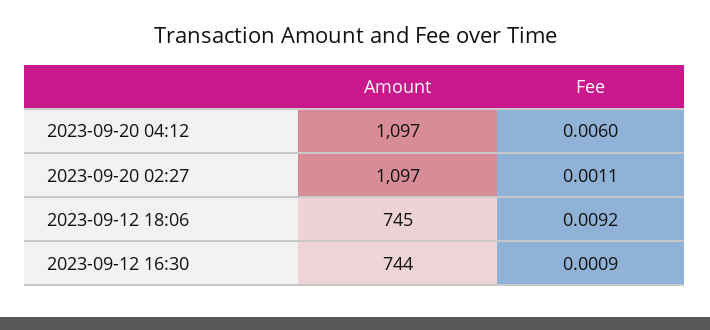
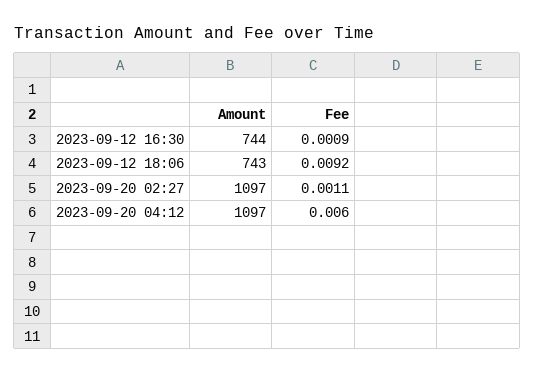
  {
    "Amount": {
      "2023-09-20 04:12": 1097,
      "2023-09-20 02:27": 1097,
-     "2023-09-12 18:06": 745,
+     "2023-09-12 18:06": 743,
      "2023-09-12 16:30": 744
    },
    "Fee": {
      "2023-09-20 04:12": 0.006,
      "2023-09-20 02:27": 0.0011,
      "2023-09-12 18:06": 0.0092,
      "2023-09-12 16:30": 0.0009
    }
  }

